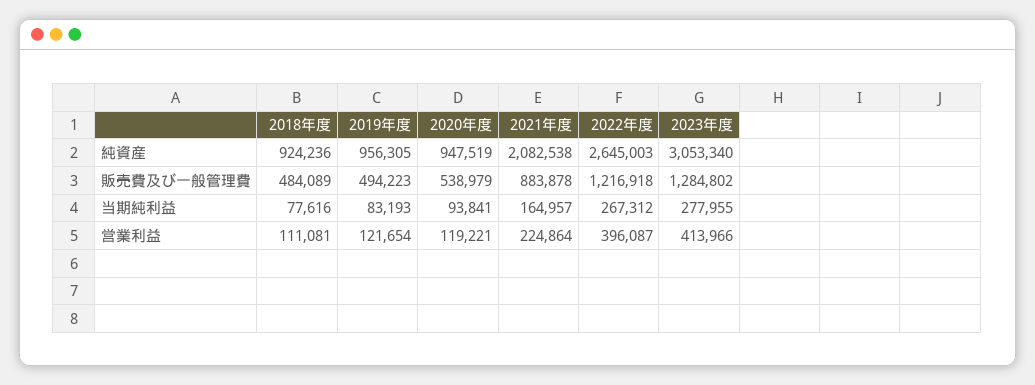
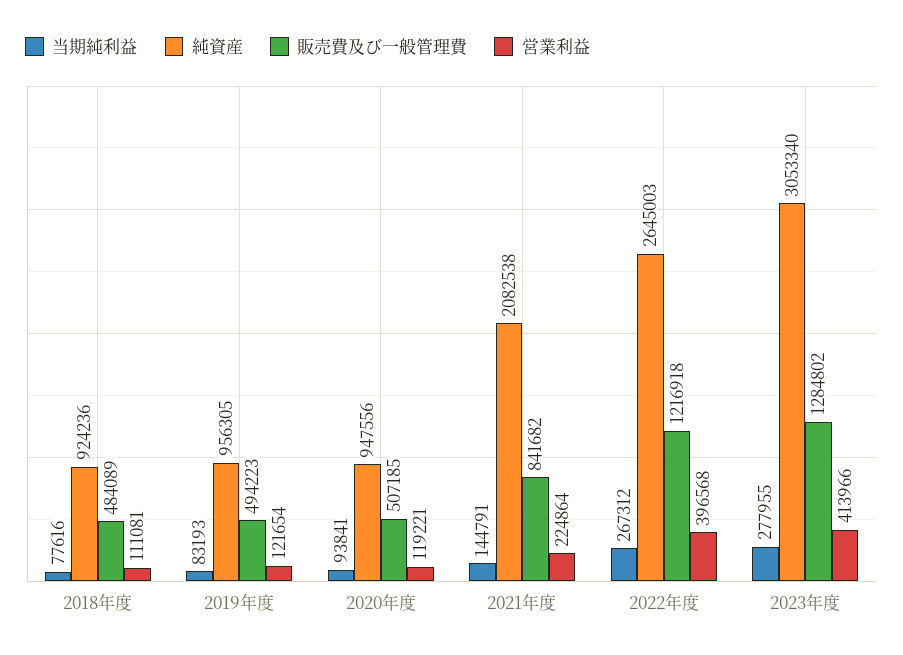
  {
    "純資産": {
      "2018年度": 924236,
      "2019年度": 956305,
-     "2020年度": 947519,
+     "2020年度": 947556,
      "2021年度": 2082538,
      "2022年度": 2645003,
      "2023年度": 3053340
    },
    "販売費及び一般管理費": {
      "2018年度": 484089,
      "2019年度": 494223,
-     "2020年度": 538979,
+     "2020年度": 507185,
-     "2021年度": 883878,
+     "2021年度": 841682,
      "2022年度": 1216918,
      "2023年度": 1284802
    },
    "当期純利益": {
      "2018年度": 77616,
      "2019年度": 83193,
      "2020年度": 93841,
-     "2021年度": 164957,
+     "2021年度": 144791,
      "2022年度": 267312,
      "2023年度": 277955
    },
    "営業利益": {
      "2018年度": 111081,
      "2019年度": 121654,
      "2020年度": 119221,
      "2021年度": 224864,
-     "2022年度": 396087,
+     "2022年度": 396568,
      "2023年度": 413966
    }
  }

